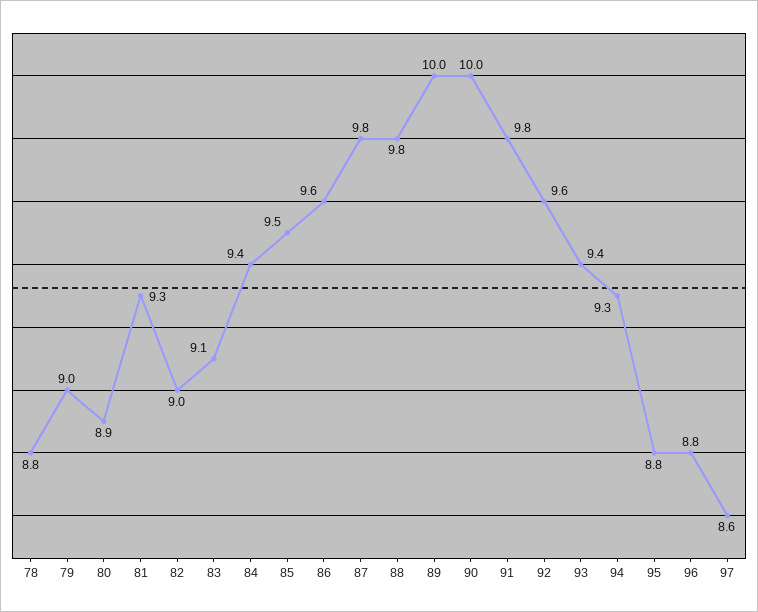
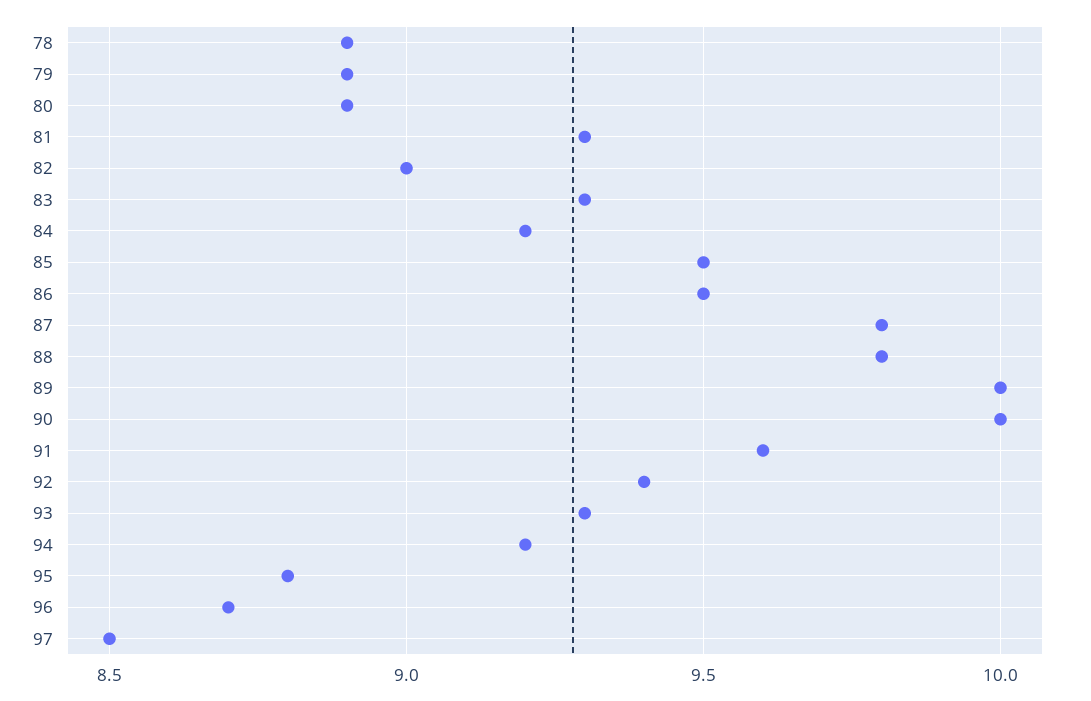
  {
-   "78": 8.8,
+   "78": 8.9,
-   "79": 9,
+   "79": 8.9,
    "80": 8.9,
    "81": 9.3,
    "82": 9,
-   "83": 9.1,
+   "83": 9.3,
-   "84": 9.4,
+   "84": 9.2,
    "85": 9.5,
-   "86": 9.6,
+   "86": 9.5,
    "87": 9.8,
    "88": 9.8,
    "89": 10,
    "90": 10,
-   "91": 9.8,
+   "91": 9.6,
-   "92": 9.6,
+   "92": 9.4,
-   "93": 9.4,
+   "93": 9.3,
-   "94": 9.3,
+   "94": 9.2,
    "95": 8.8,
-   "96": 8.8,
+   "96": 8.7,
-   "97": 8.6
+   "97": 8.5
  }

